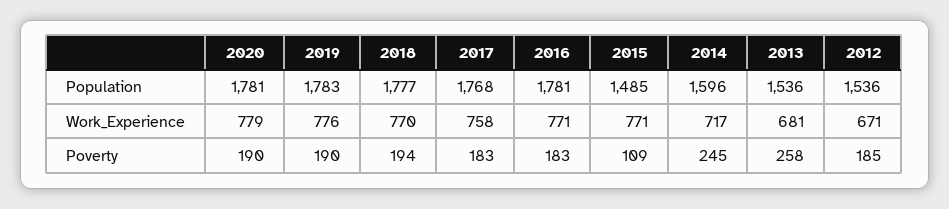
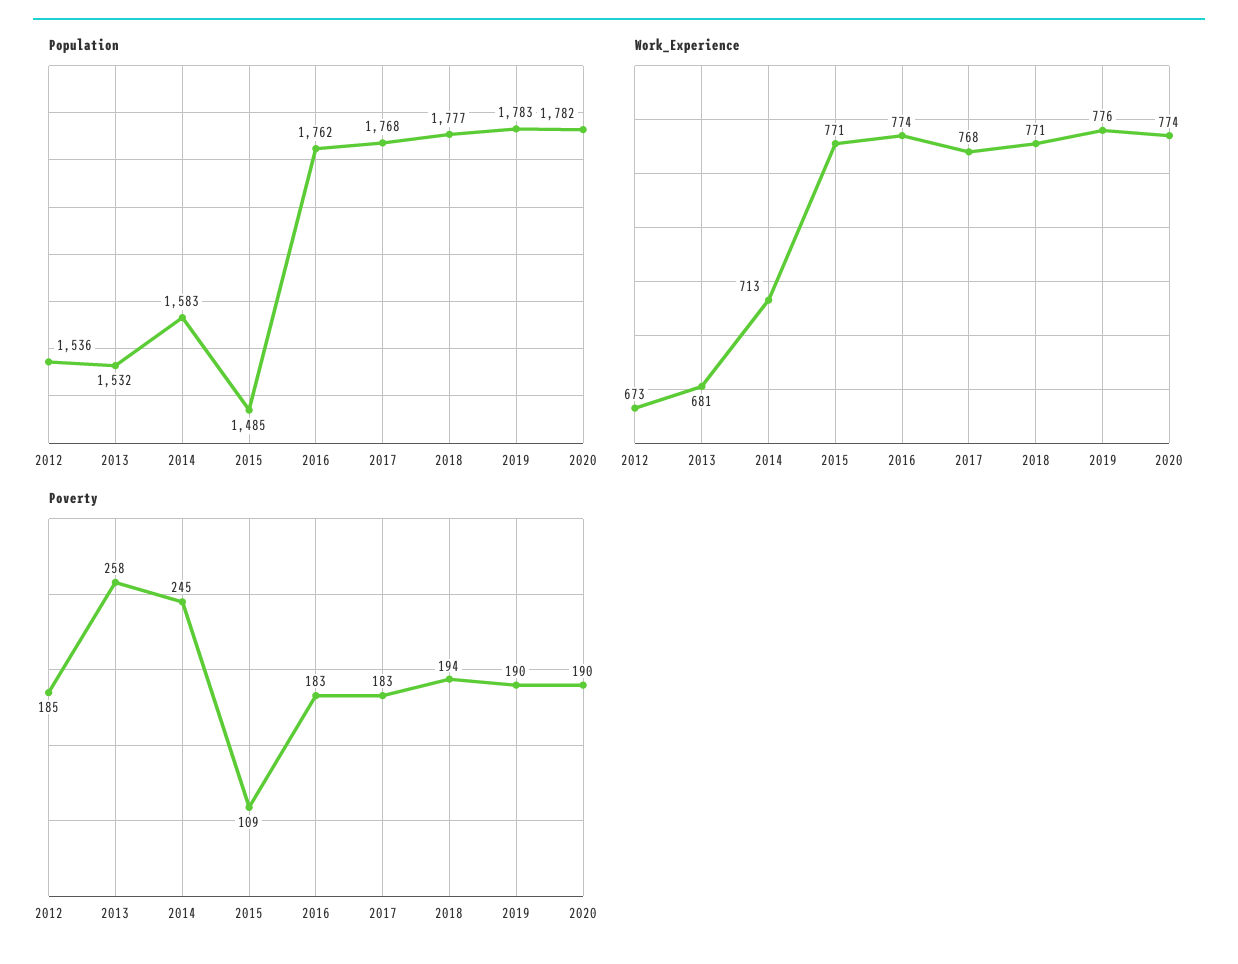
  {
    "Population": {
-     "2020": 1781,
+     "2020": 1782,
      "2019": 1783,
      "2018": 1777,
      "2017": 1768,
-     "2016": 1781,
+     "2016": 1762,
      "2015": 1485,
-     "2014": 1596,
+     "2014": 1583,
-     "2013": 1536,
+     "2013": 1532,
      "2012": 1536
    },
    "Work_Experience": {
-     "2020": 779,
+     "2020": 774,
      "2019": 776,
-     "2018": 770,
+     "2018": 771,
-     "2017": 758,
+     "2017": 768,
-     "2016": 771,
+     "2016": 774,
      "2015": 771,
-     "2014": 717,
+     "2014": 713,
      "2013": 681,
-     "2012": 671
+     "2012": 673
    },
    "Poverty": {
      "2020": 190,
      "2019": 190,
      "2018": 194,
      "2017": 183,
      "2016": 183,
      "2015": 109,
      "2014": 245,
      "2013": 258,
      "2012": 185
    }
  }

